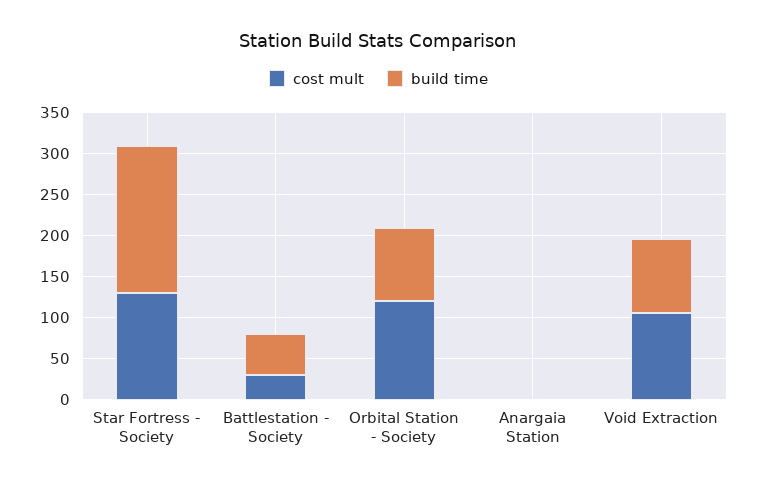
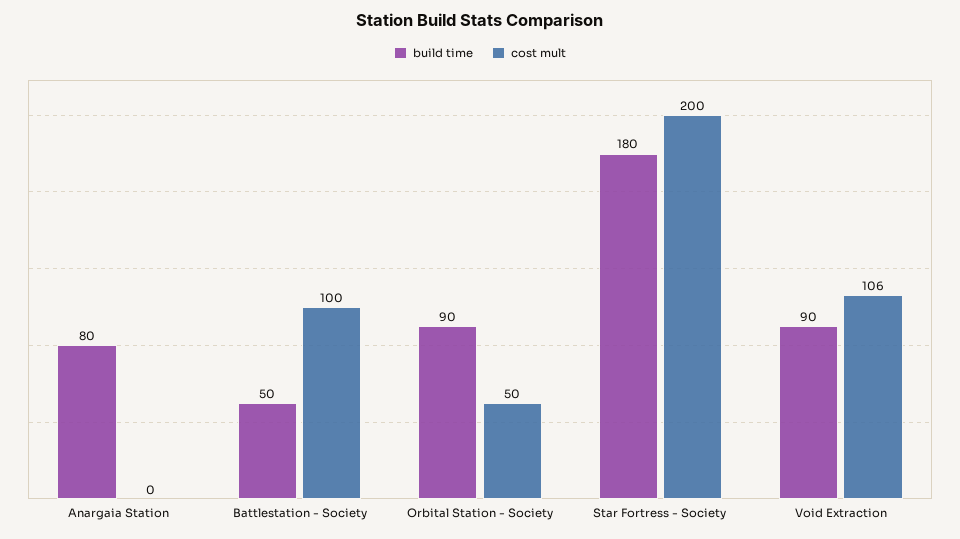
  {
    "cost mult": {
-     "Star Fortress - Society": 130,
+     "Star Fortress - Society": 200,
-     "Battlestation - Society": 30,
+     "Battlestation - Society": 100,
-     "Orbital Station - Society": 120,
+     "Orbital Station - Society": 50,
      "Anargaia Station": 0,
      "Void Extraction": 106
    },
    "build time": {
      "Star Fortress - Society": 180,
      "Battlestation - Society": 50,
      "Orbital Station - Society": 90,
-     "Anargaia Station": 0,
+     "Anargaia Station": 80,
      "Void Extraction": 90
    }
  }

